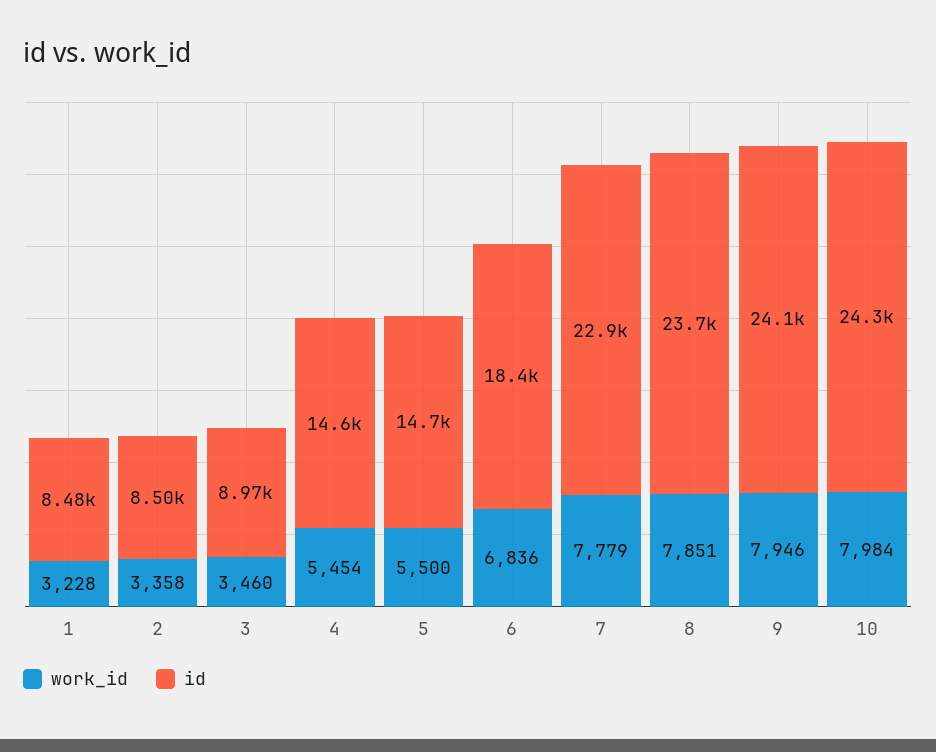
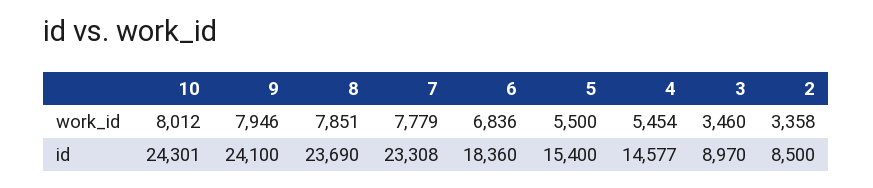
  {
    "work_id": {
-     "1": 3228,
      "2": 3358,
      "3": 3460,
      "4": 5454,
      "5": 5500,
      "6": 6836,
      "7": 7779,
      "8": 7851,
      "9": 7946,
-     "10": 7984
+     "10": 8012
    },
    "id": {
-     "1": 8480,
      "2": 8500,
      "3": 8970,
      "4": 14577,
-     "5": 14700,
+     "5": 15400,
      "6": 18360,
-     "7": 22900,
+     "7": 23308,
      "8": 23690,
      "9": 24100,
      "10": 24301
    }
  }

